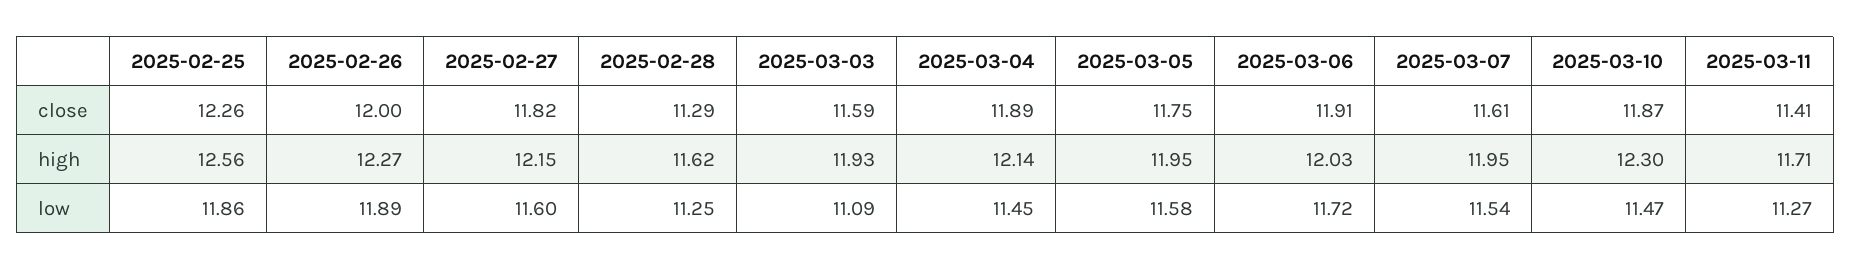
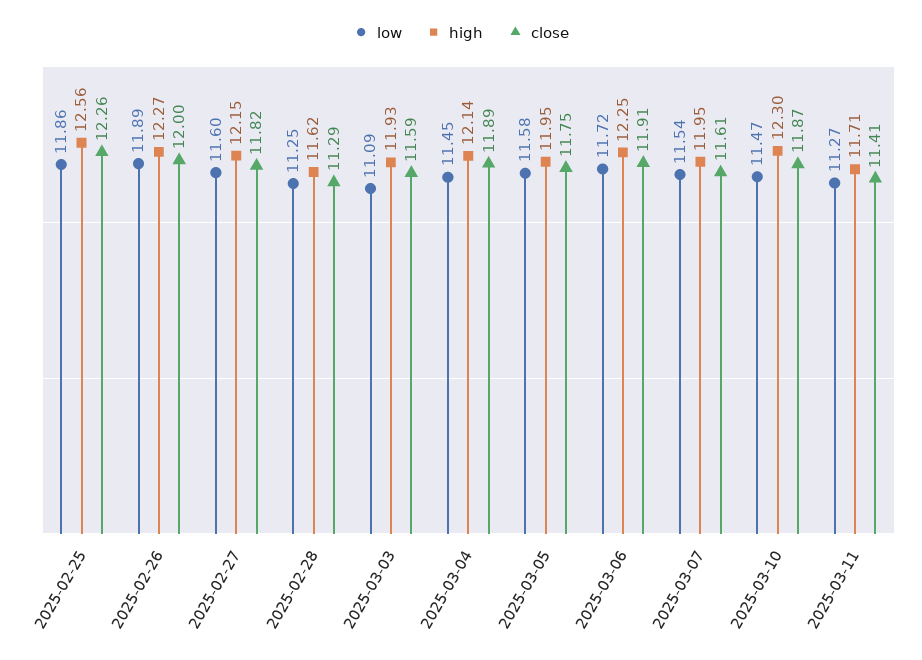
  {
    "close": {
      "2025-02-25": 12.26,
      "2025-02-26": 12,
      "2025-02-27": 11.82,
      "2025-02-28": 11.29,
      "2025-03-03": 11.59,
      "2025-03-04": 11.89,
      "2025-03-05": 11.75,
      "2025-03-06": 11.91,
      "2025-03-07": 11.61,
      "2025-03-10": 11.87,
      "2025-03-11": 11.41
    },
    "high": {
      "2025-02-25": 12.56,
      "2025-02-26": 12.27,
      "2025-02-27": 12.15,
      "2025-02-28": 11.62,
      "2025-03-03": 11.93,
      "2025-03-04": 12.14,
      "2025-03-05": 11.95,
-     "2025-03-06": 12.03,
+     "2025-03-06": 12.25,
      "2025-03-07": 11.95,
      "2025-03-10": 12.3,
      "2025-03-11": 11.71
    },
    "low": {
      "2025-02-25": 11.86,
      "2025-02-26": 11.89,
      "2025-02-27": 11.6,
      "2025-02-28": 11.25,
      "2025-03-03": 11.09,
      "2025-03-04": 11.45,
      "2025-03-05": 11.58,
      "2025-03-06": 11.72,
      "2025-03-07": 11.54,
      "2025-03-10": 11.47,
      "2025-03-11": 11.27
    }
  }

